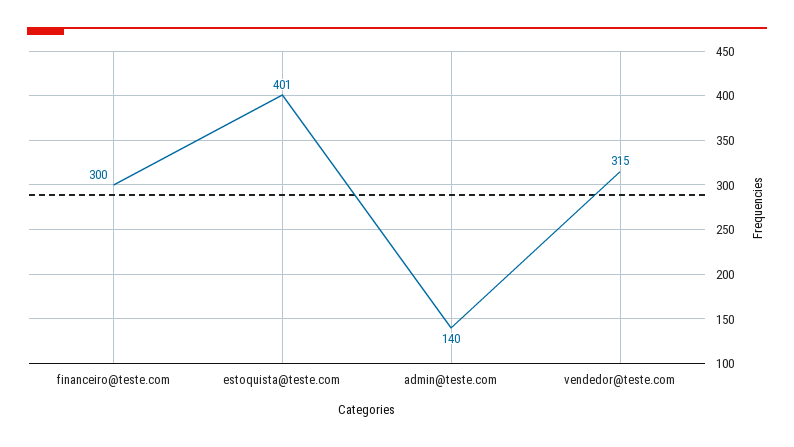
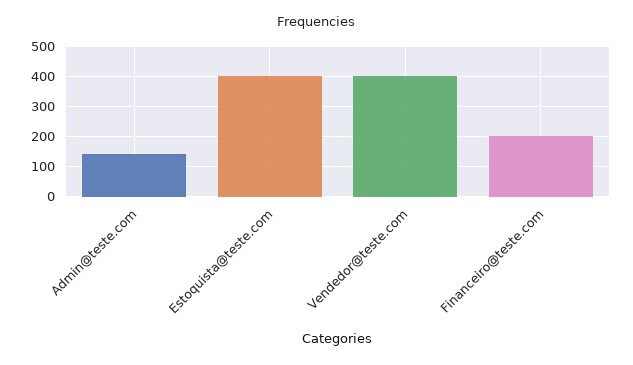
  {
-   "financeiro@teste.com": 300,
+   "financeiro@teste.com": 200,
    "estoquista@teste.com": 401,
    "admin@teste.com": 140,
-   "vendedor@teste.com": 315
+   "vendedor@teste.com": 400
  }

